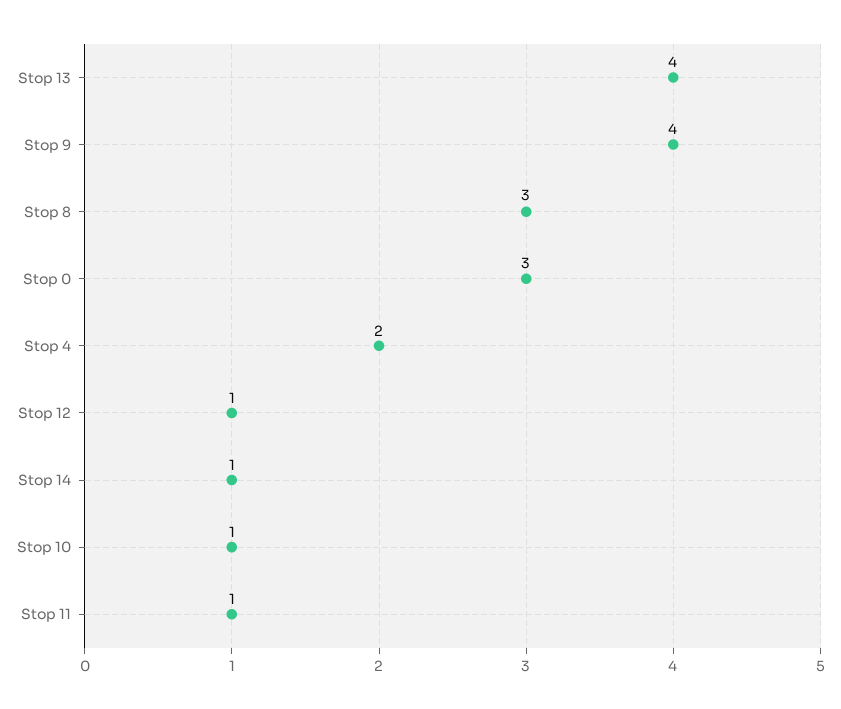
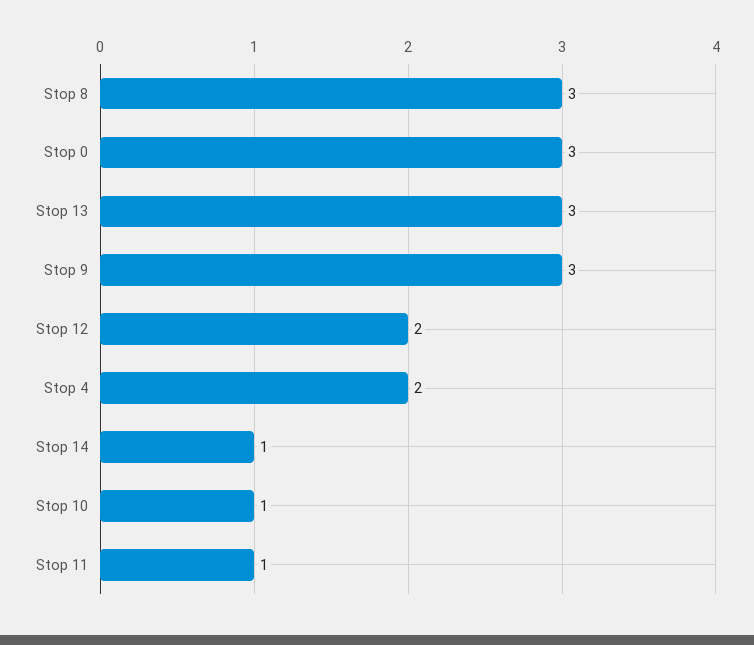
  {
-   "Stop 13": 4,
+   "Stop 13": 3,
-   "Stop 9": 4,
+   "Stop 9": 3,
    "Stop 8": 3,
    "Stop 0": 3,
    "Stop 4": 2,
-   "Stop 12": 1,
+   "Stop 12": 2,
    "Stop 14": 1,
    "Stop 10": 1,
    "Stop 11": 1
  }

